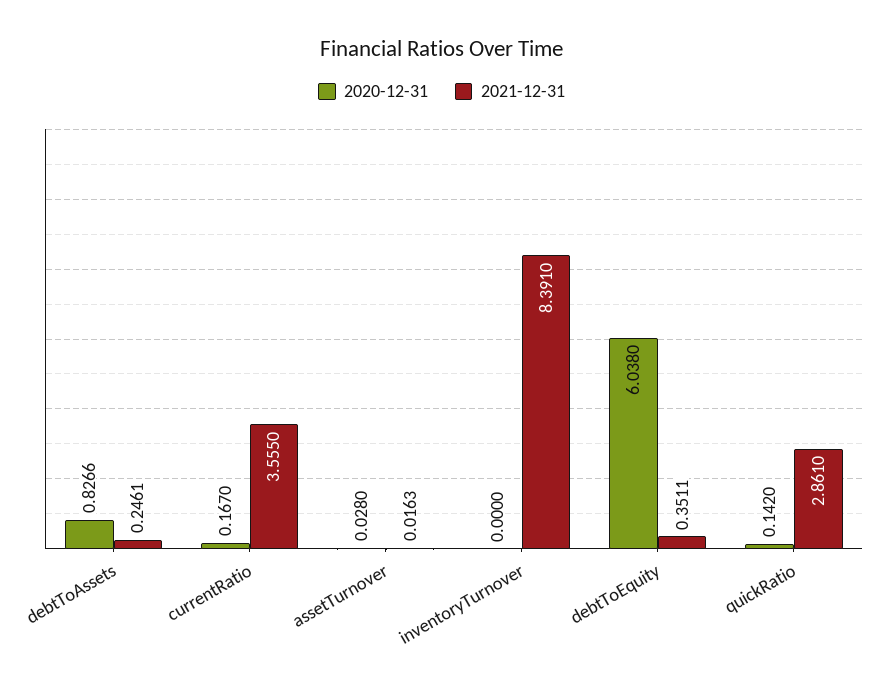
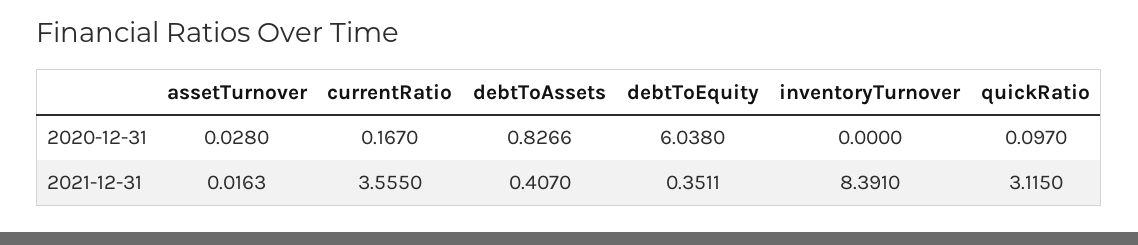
  {
    "2020-12-31": {
      "debtToAssets": 0.8266,
      "currentRatio": 0.167,
      "assetTurnover": 0.028,
      "inventoryTurnover": 0,
      "debtToEquity": 6.038,
-     "quickRatio": 0.142
+     "quickRatio": 0.097
    },
    "2021-12-31": {
-     "debtToAssets": 0.2461,
+     "debtToAssets": 0.407,
      "currentRatio": 3.555,
      "assetTurnover": 0.0163,
      "inventoryTurnover": 8.391,
      "debtToEquity": 0.3511,
-     "quickRatio": 2.861
+     "quickRatio": 3.115
    }
  }

